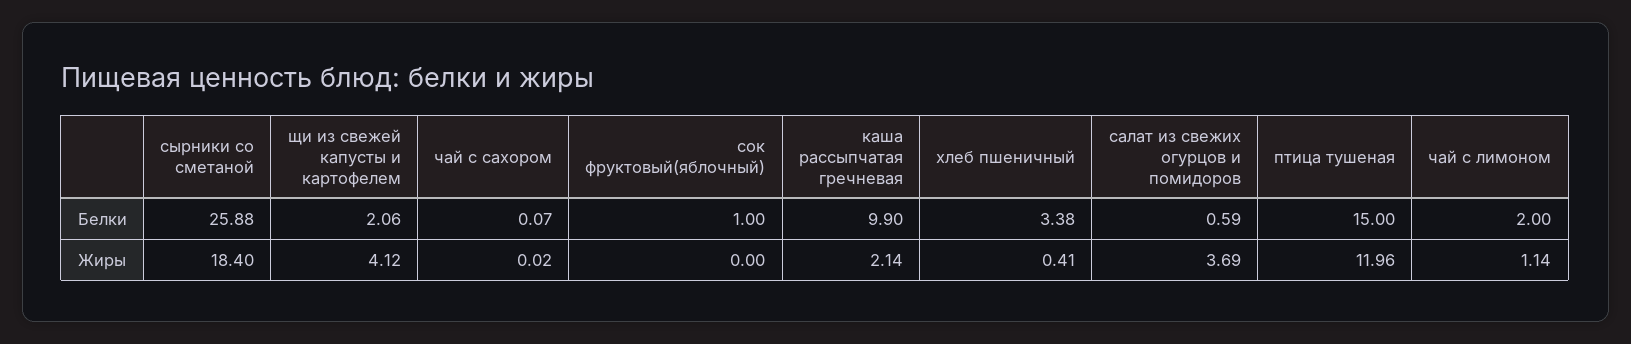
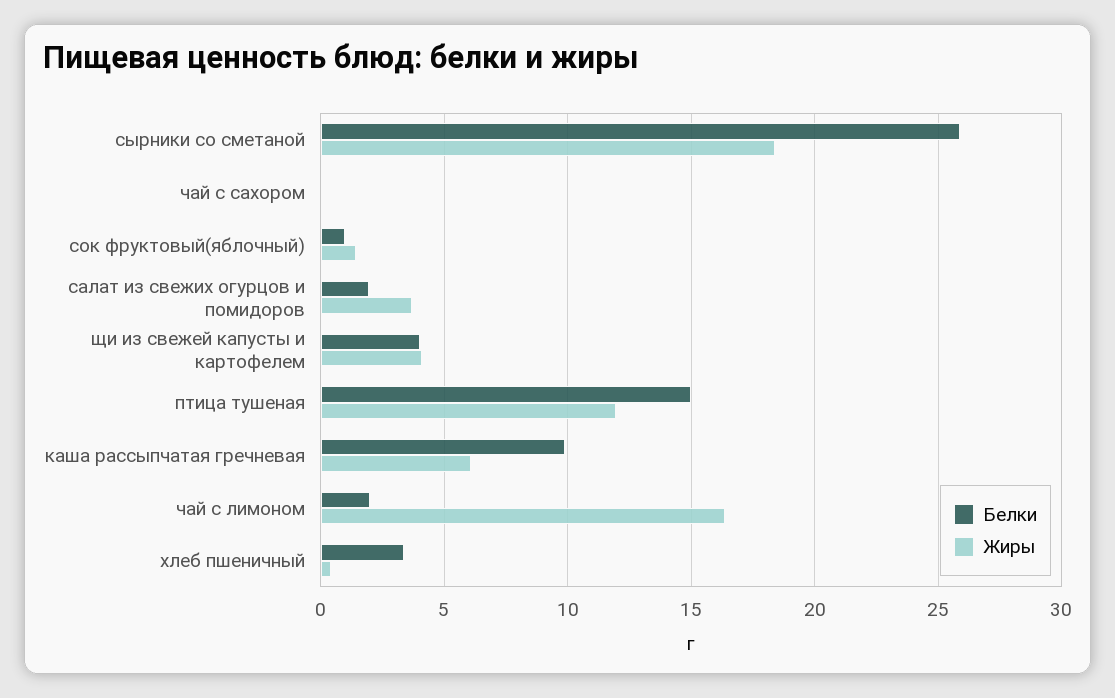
  {
    "Белки": {
      "сырники со сметаной": 25.88,
-     "щи из свежей капусты и картофелем": 2.06,
+     "щи из свежей капусты и картофелем": 4,
      "чай с сахором": 0.07,
      "сок фруктовый(яблочный)": 1,
      "каша рассыпчатая гречневая": 9.9,
      "хлеб пшеничный": 3.38,
-     "салат из свежих огурцов и помидоров": 0.59,
+     "салат из свежих огурцов и помидоров": 2,
      "птица тушеная": 15,
      "чай с лимоном": 2
    },
    "Жиры": {
      "сырники со сметаной": 18.4,
      "щи из свежей капусты и картофелем": 4.12,
      "чай с сахором": 0.02,
-     "сок фруктовый(яблочный)": 0,
+     "сок фруктовый(яблочный)": 1.5,
-     "каша рассыпчатая гречневая": 2.14,
+     "каша рассыпчатая гречневая": 6,
      "хлеб пшеничный": 0.41,
      "салат из свежих огурцов и помидоров": 3.69,
      "птица тушеная": 11.96,
-     "чай с лимоном": 1.14
+     "чай с лимоном": 16.5
    }
  }

